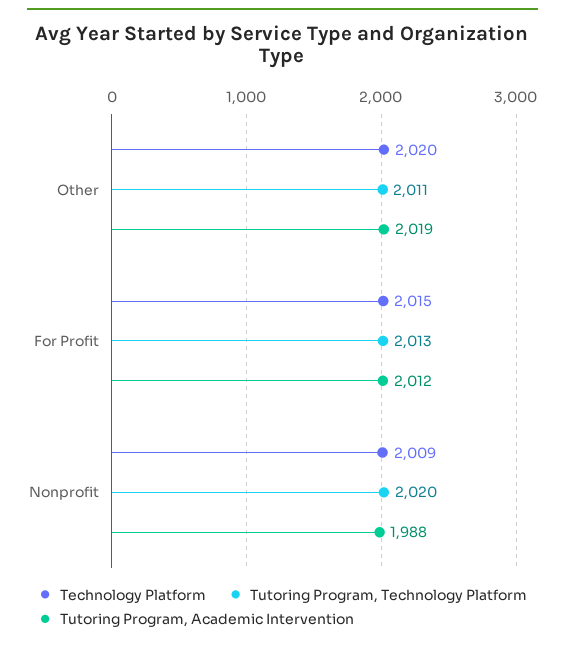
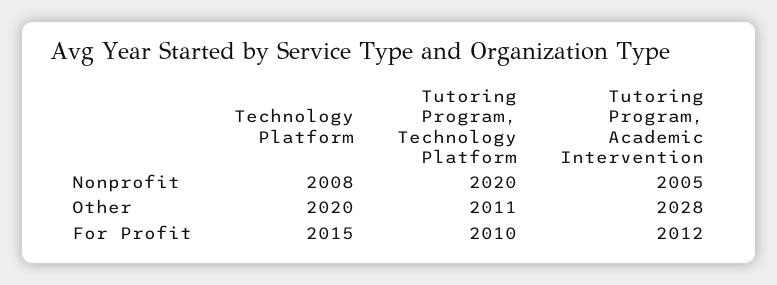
  {
    "Technology Platform": {
      "Other": 2020,
      "For Profit": 2015,
-     "Nonprofit": 2009
+     "Nonprofit": 2008
    },
    "Tutoring Program, Technology Platform": {
      "Other": 2011,
-     "For Profit": 2013,
+     "For Profit": 2010,
      "Nonprofit": 2020
    },
    "Tutoring Program, Academic Intervention": {
-     "Other": 2019,
+     "Other": 2028,
      "For Profit": 2012,
-     "Nonprofit": 1988
+     "Nonprofit": 2005
    }
  }

